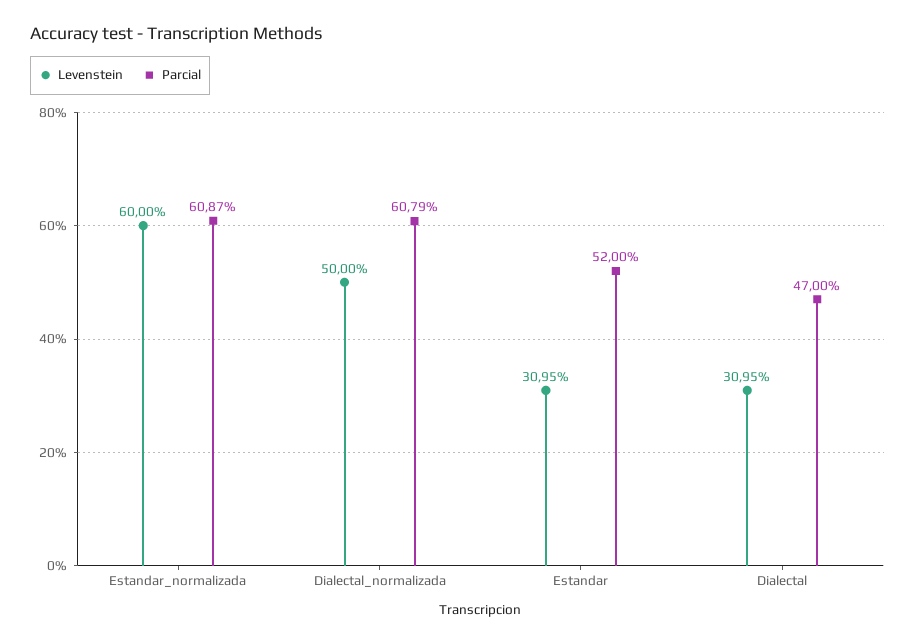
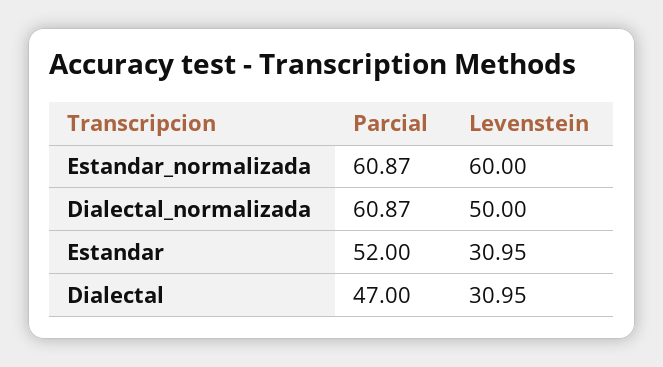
  {
    "Levenstein": {
      "Estandar_normalizada": 60,
      "Dialectal_normalizada": 50,
      "Estandar": 30.95,
      "Dialectal": 30.95
    },
    "Parcial": {
      "Estandar_normalizada": 60.87,
-     "Dialectal_normalizada": 60.79,
+     "Dialectal_normalizada": 60.87,
      "Estandar": 52,
      "Dialectal": 47
    }
  }

